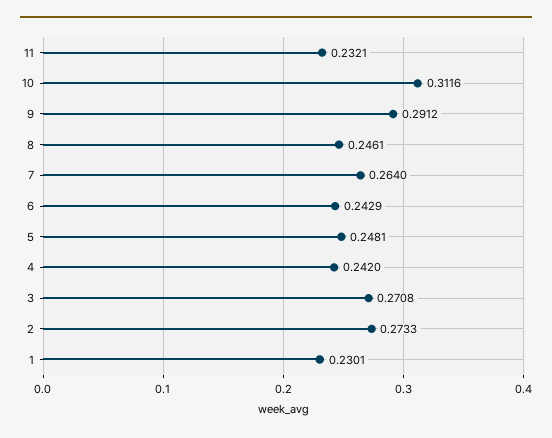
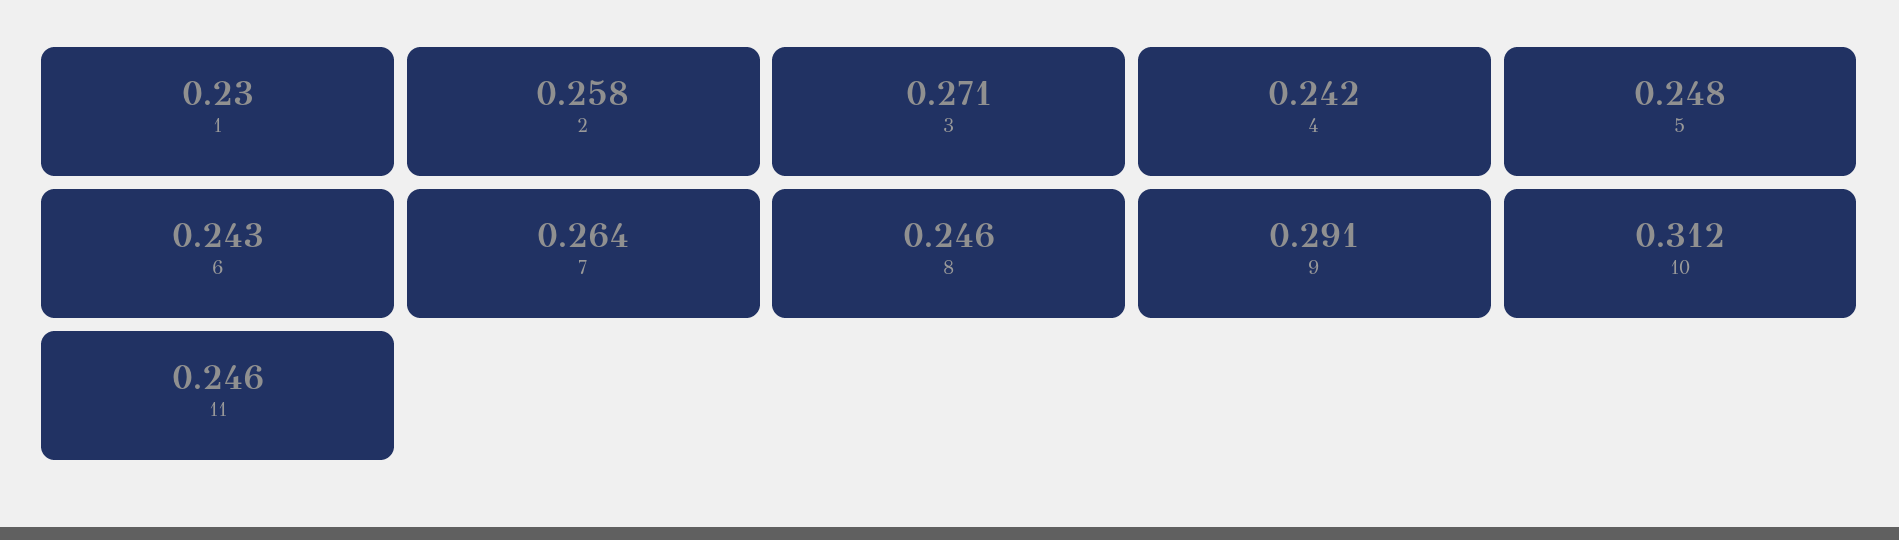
  {
-   "11": 0.2321,
+   "11": 0.246,
    "10": 0.3116,
    "9": 0.2912,
    "8": 0.2461,
    "7": 0.264,
    "6": 0.2429,
    "5": 0.2481,
    "4": 0.242,
    "3": 0.2708,
-   "2": 0.2733,
+   "2": 0.258,
    "1": 0.2301
  }

